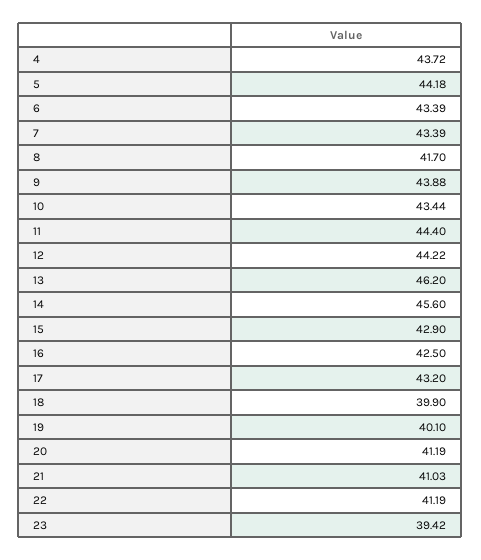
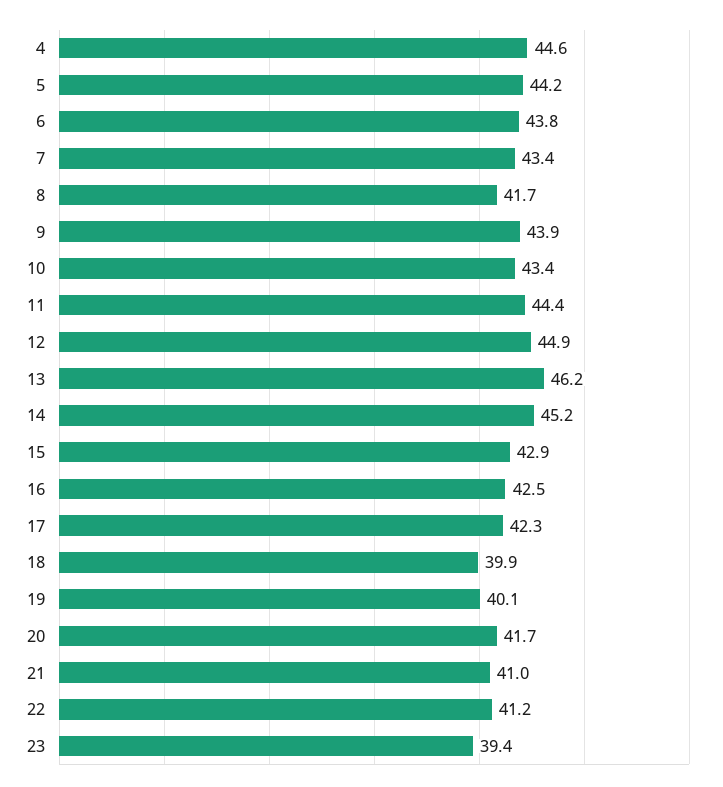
  {
-   "4": 43.72,
+   "4": 44.6,
    "5": 44.18,
-   "6": 43.39,
+   "6": 43.8,
    "7": 43.39,
    "8": 41.7,
    "9": 43.88,
    "10": 43.44,
    "11": 44.4,
-   "12": 44.22,
+   "12": 44.9,
    "13": 46.2,
-   "14": 45.6,
+   "14": 45.2,
    "15": 42.9,
    "16": 42.5,
-   "17": 43.2,
+   "17": 42.3,
    "18": 39.9,
    "19": 40.1,
-   "20": 41.19,
+   "20": 41.7,
    "21": 41.03,
    "22": 41.19,
    "23": 39.42
  }

